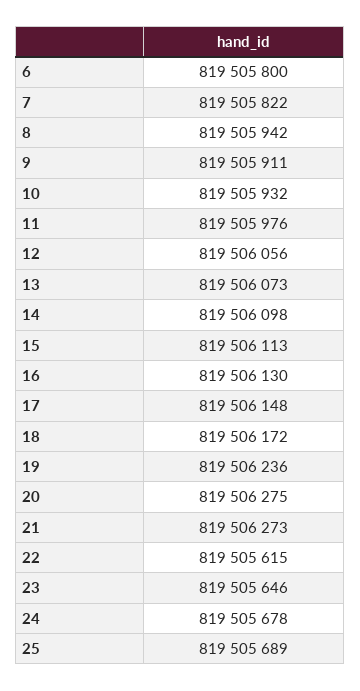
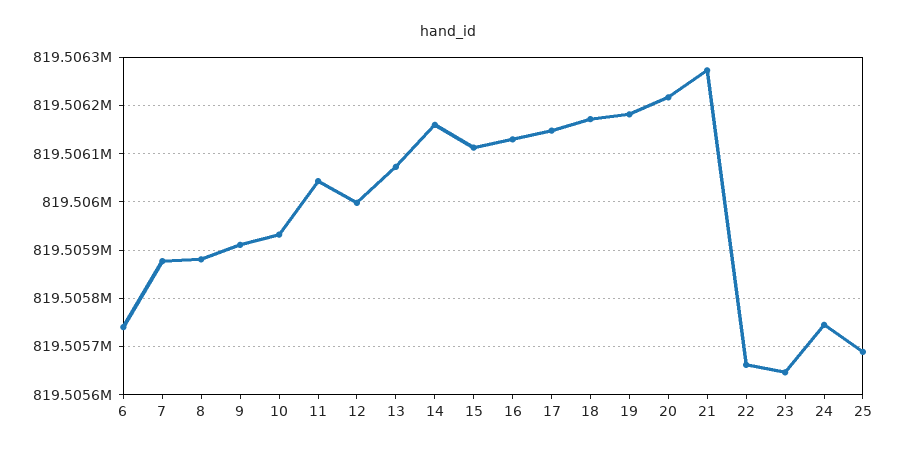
  {
-   "6": 819505800,
+   "6": 819505740,
-   "7": 819505822,
+   "7": 819505880,
-   "8": 819505942,
+   "8": 819505880,
    "9": 819505911,
    "10": 819505932,
-   "11": 819505976,
+   "11": 819506040,
-   "12": 819506056,
+   "12": 819506000,
    "13": 819506073,
-   "14": 819506098,
+   "14": 819506160,
    "15": 819506113,
    "16": 819506130,
    "17": 819506148,
    "18": 819506172,
-   "19": 819506236,
+   "19": 819506180,
-   "20": 819506275,
+   "20": 819506220,
    "21": 819506273,
-   "22": 819505615,
+   "22": 819505660,
    "23": 819505646,
-   "24": 819505678,
+   "24": 819505740,
    "25": 819505689
  }

